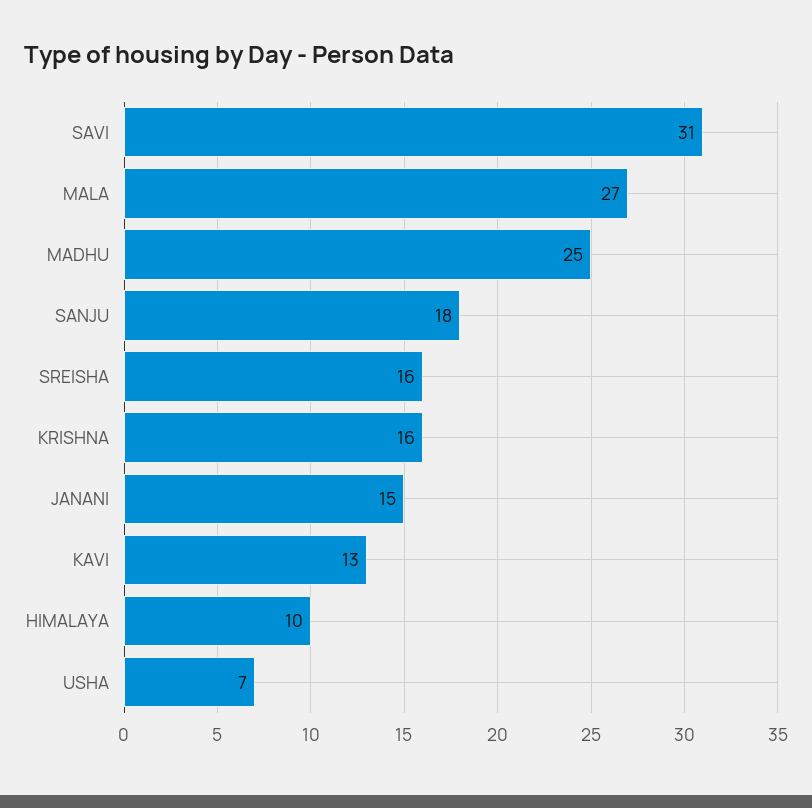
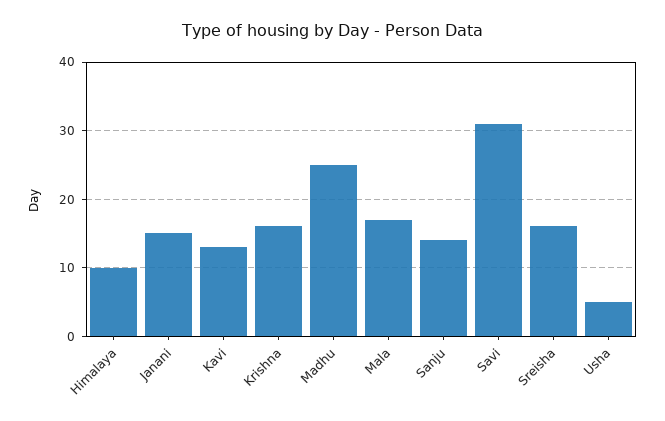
  {
    "SAVI": 31,
-   "MALA": 27,
+   "MALA": 17,
    "MADHU": 25,
-   "SANJU": 18,
+   "SANJU": 14,
    "SREISHA": 16,
    "KRISHNA": 16,
    "JANANI": 15,
    "KAVI": 13,
    "HIMALAYA": 10,
-   "USHA": 7
+   "USHA": 5
  }

